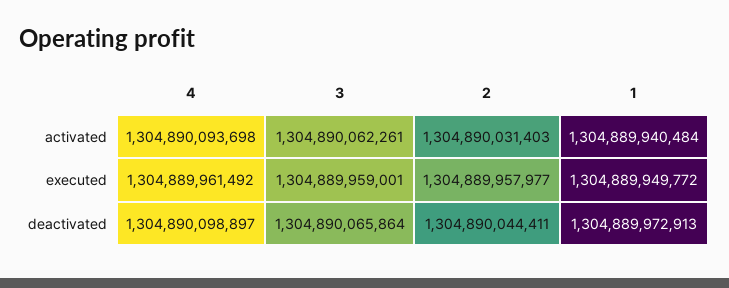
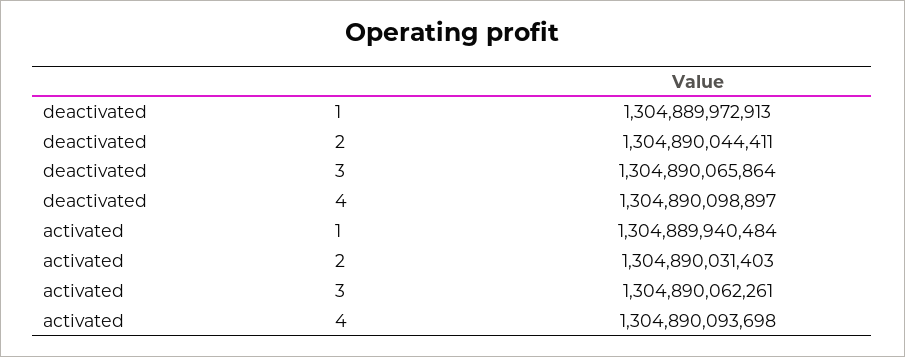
  {
    "4": {
      "activated": 1304890093698,
-     "executed": 1304889961492,
      "deactivated": 1304890098897
    },
    "3": {
      "activated": 1304890062261,
-     "executed": 1304889959001,
      "deactivated": 1304890065864
    },
    "2": {
      "activated": 1304890031403,
-     "executed": 1304889957977,
      "deactivated": 1304890044411
    },
    "1": {
      "activated": 1304889940484,
-     "executed": 1304889949772,
      "deactivated": 1304889972913
    }
  }

